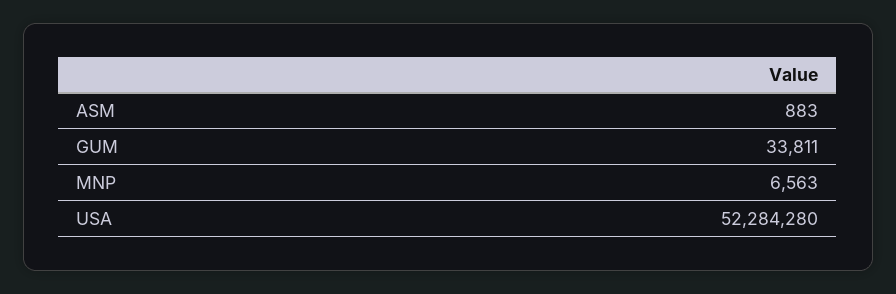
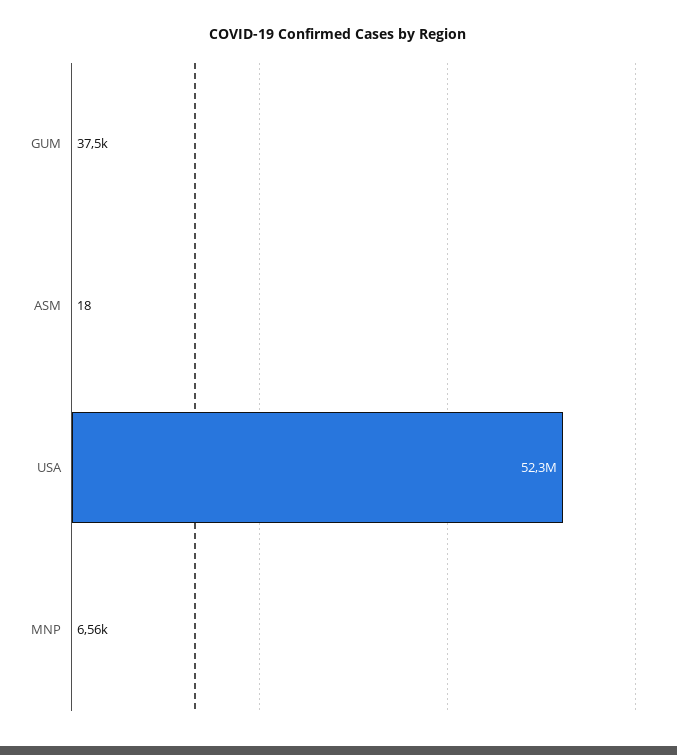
  {
-   "ASM": 883,
+   "ASM": 18,
-   "GUM": 33811,
+   "GUM": 37500,
    "MNP": 6563,
    "USA": 52284280
  }

